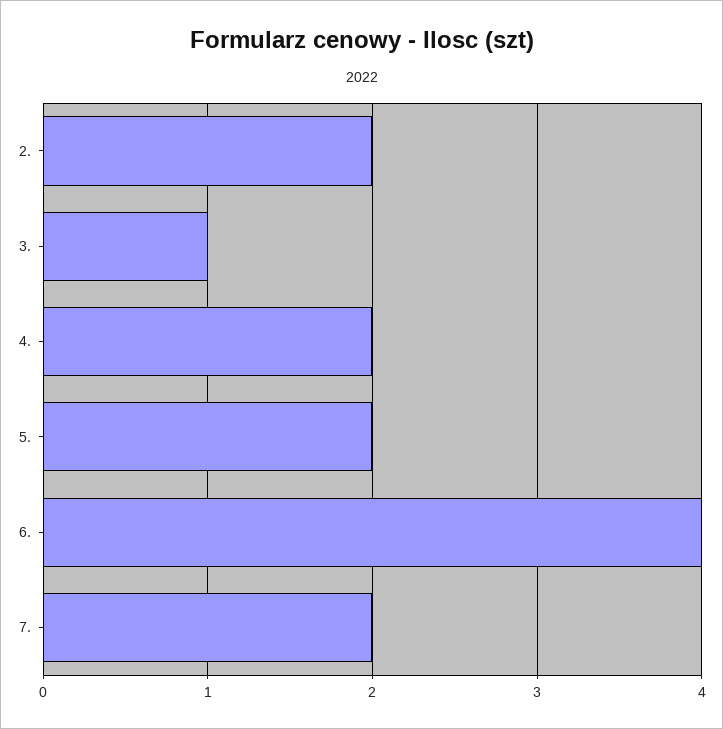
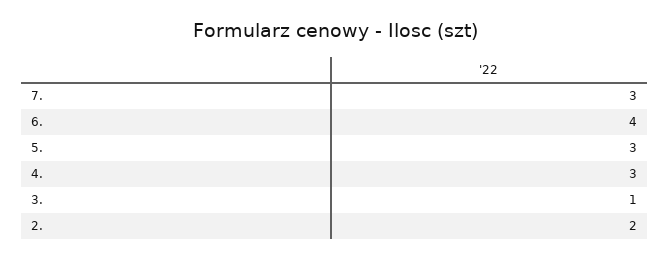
  {
    "2.": 2,
    "3.": 1,
-   "4.": 2,
+   "4.": 3,
-   "5.": 2,
+   "5.": 3,
    "6.": 4,
-   "7.": 2
+   "7.": 3
  }

